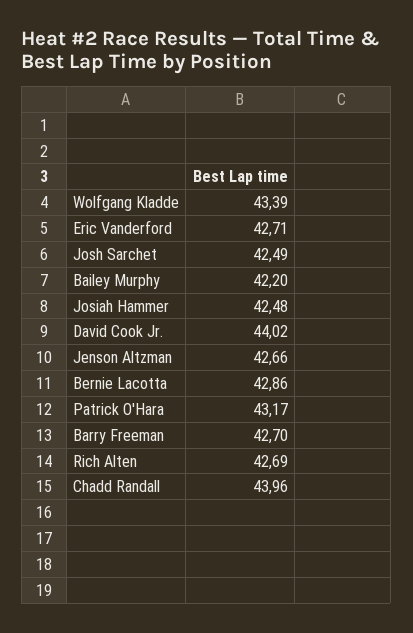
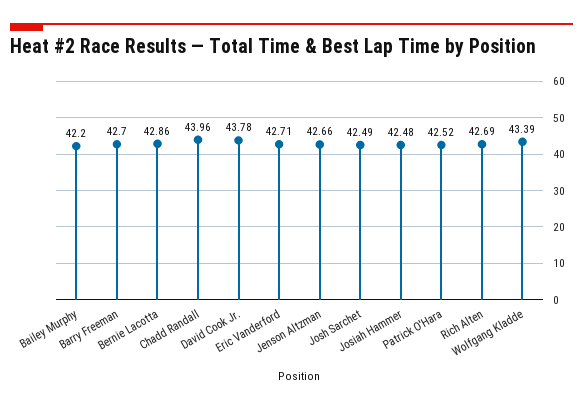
  {
    "Wolfgang Kladde": 43.39,
    "Eric Vanderford": 42.71,
    "Josh Sarchet": 42.49,
    "Bailey Murphy": 42.2,
    "Josiah Hammer": 42.48,
-   "David Cook Jr.": 44.02,
+   "David Cook Jr.": 43.78,
    "Jenson Altzman": 42.66,
    "Bernie Lacotta": 42.86,
-   "Patrick O'Hara": 43.17,
+   "Patrick O'Hara": 42.52,
    "Barry Freeman": 42.7,
    "Rich Alten": 42.69,
    "Chadd Randall": 43.96
  }

